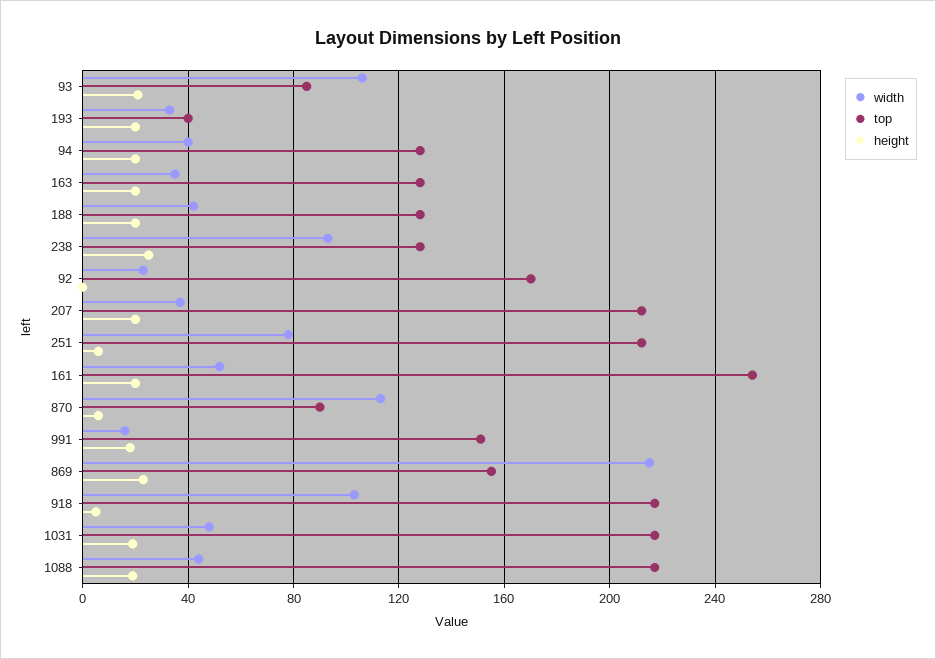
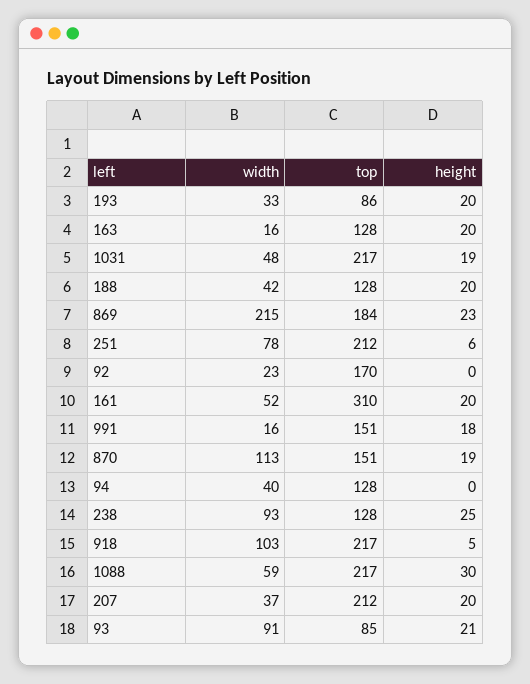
  {
    "width": {
-     "93": 105,
+     "93": 91,
      "193": 33,
      "94": 40,
-     "163": 35,
+     "163": 16,
      "188": 42,
      "238": 93,
      "92": 23,
      "207": 37,
      "251": 78,
      "161": 52,
      "870": 113,
      "991": 16,
      "869": 215,
      "918": 103,
      "1031": 48,
-     "1088": 45
+     "1088": 59
    },
    "top": {
      "93": 85,
-     "193": 40,
+     "193": 86,
      "94": 128,
      "163": 128,
      "188": 128,
      "238": 128,
      "92": 170,
      "207": 212,
      "251": 212,
-     "161": 255,
+     "161": 310,
-     "870": 90,
+     "870": 151,
      "991": 151,
-     "869": 155,
+     "869": 184,
      "918": 217,
      "1031": 217,
      "1088": 217
    },
    "height": {
      "93": 21,
      "193": 20,
-     "94": 20,
+     "94": 0,
      "163": 20,
      "188": 20,
      "238": 25,
      "92": 0,
      "207": 20,
      "251": 6,
      "161": 20,
-     "870": 5,
+     "870": 19,
      "991": 18,
      "869": 23,
      "918": 5,
      "1031": 19,
-     "1088": 20
+     "1088": 30
    }
  }

